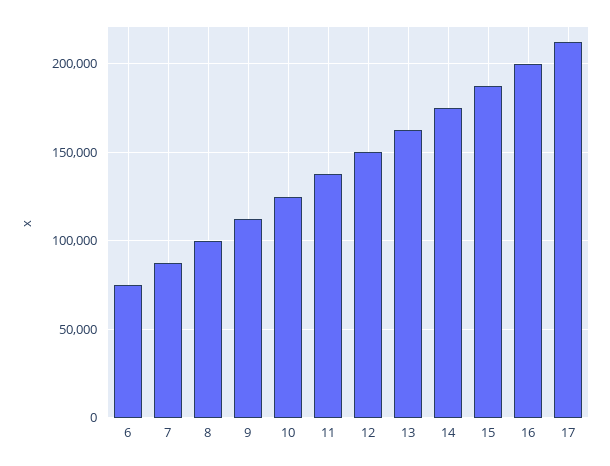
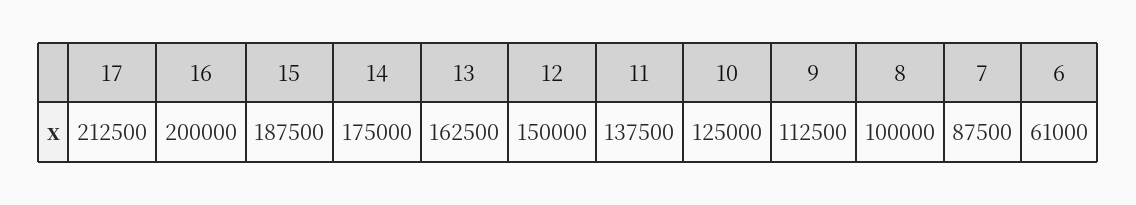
  {
-   "6": 75000,
+   "6": 61000,
    "7": 87500,
    "8": 100000,
    "9": 112500,
    "10": 125000,
    "11": 137500,
    "12": 150000,
    "13": 162500,
    "14": 175000,
    "15": 187500,
    "16": 200000,
    "17": 212500
  }

